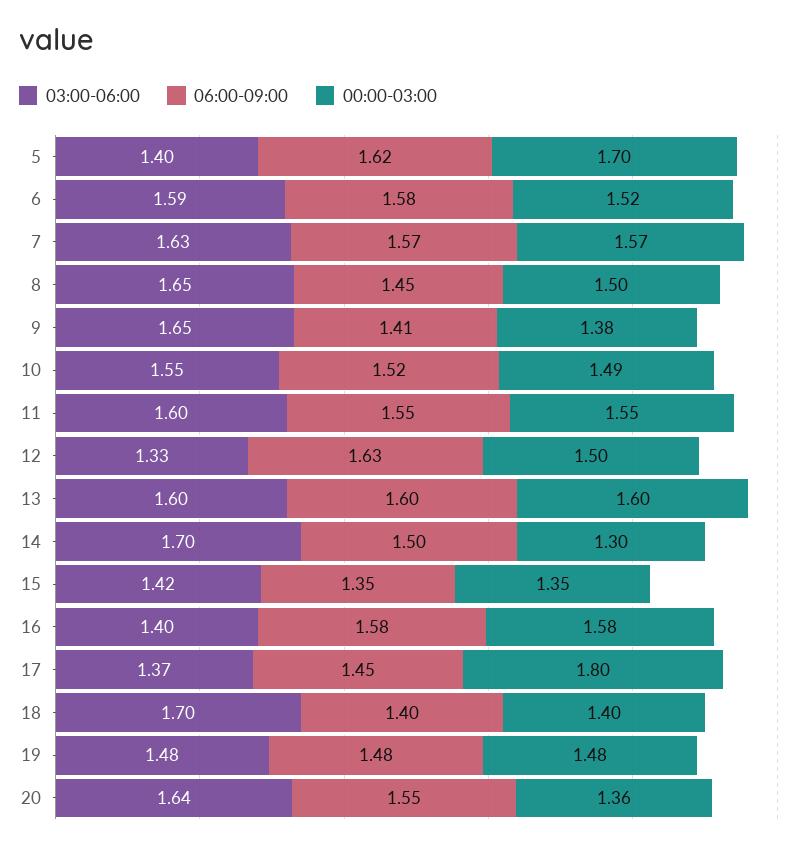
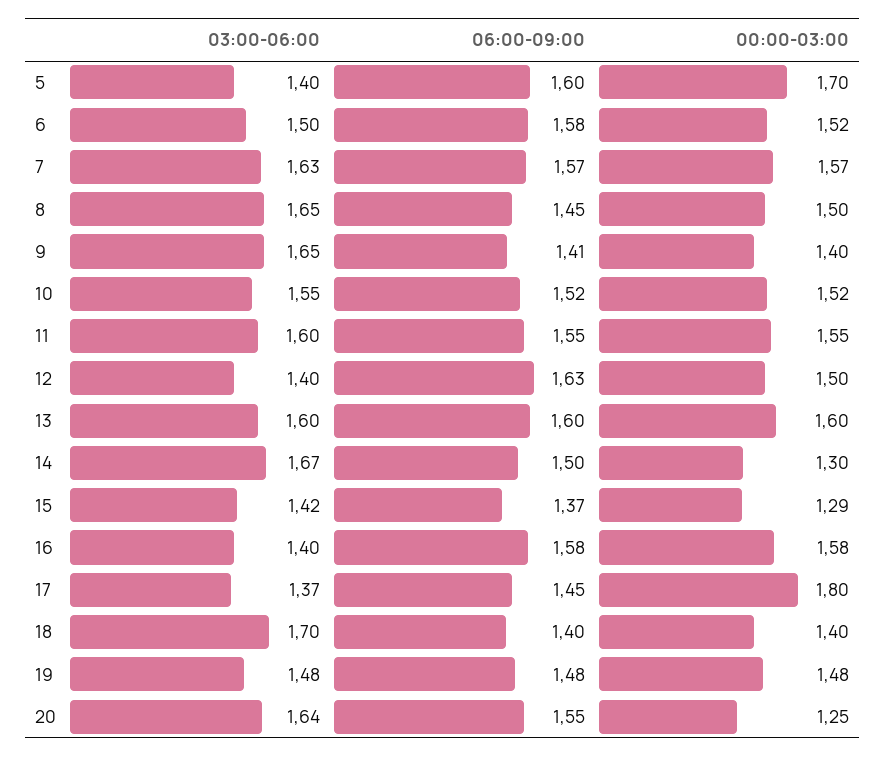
  {
    "03:00-06:00": {
      "5": 1.4,
-     "6": 1.59,
+     "6": 1.5,
      "7": 1.63,
      "8": 1.65,
      "9": 1.65,
      "10": 1.55,
      "11": 1.6,
-     "12": 1.33,
+     "12": 1.4,
      "13": 1.6,
-     "14": 1.7,
+     "14": 1.67,
      "15": 1.42,
      "16": 1.4,
      "17": 1.37,
      "18": 1.7,
      "19": 1.48,
      "20": 1.64
    },
    "06:00-09:00": {
-     "5": 1.62,
+     "5": 1.6,
      "6": 1.58,
      "7": 1.57,
      "8": 1.45,
      "9": 1.41,
      "10": 1.52,
      "11": 1.55,
      "12": 1.63,
      "13": 1.6,
      "14": 1.5,
-     "15": 1.35,
+     "15": 1.37,
      "16": 1.58,
      "17": 1.45,
      "18": 1.4,
      "19": 1.48,
      "20": 1.55
    },
    "00:00-03:00": {
      "5": 1.7,
      "6": 1.52,
      "7": 1.57,
      "8": 1.5,
-     "9": 1.38,
+     "9": 1.4,
-     "10": 1.49,
+     "10": 1.52,
      "11": 1.55,
      "12": 1.5,
      "13": 1.6,
      "14": 1.3,
-     "15": 1.35,
+     "15": 1.29,
      "16": 1.58,
      "17": 1.8,
      "18": 1.4,
      "19": 1.48,
-     "20": 1.36
+     "20": 1.25
    }
  }

